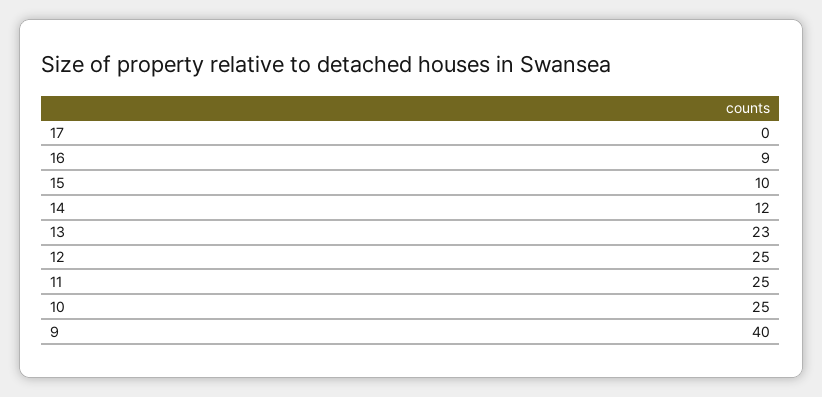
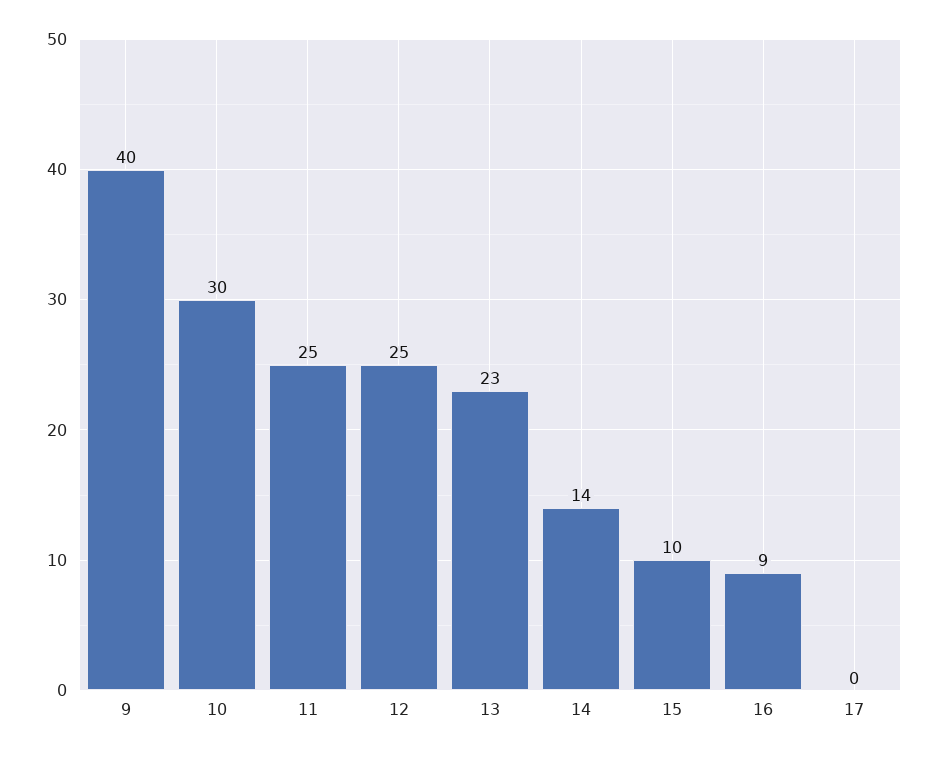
  {
    "17": 0,
    "16": 9,
    "15": 10,
-   "14": 12,
+   "14": 14,
    "13": 23,
    "12": 25,
    "11": 25,
-   "10": 25,
+   "10": 30,
    "9": 40
  }

